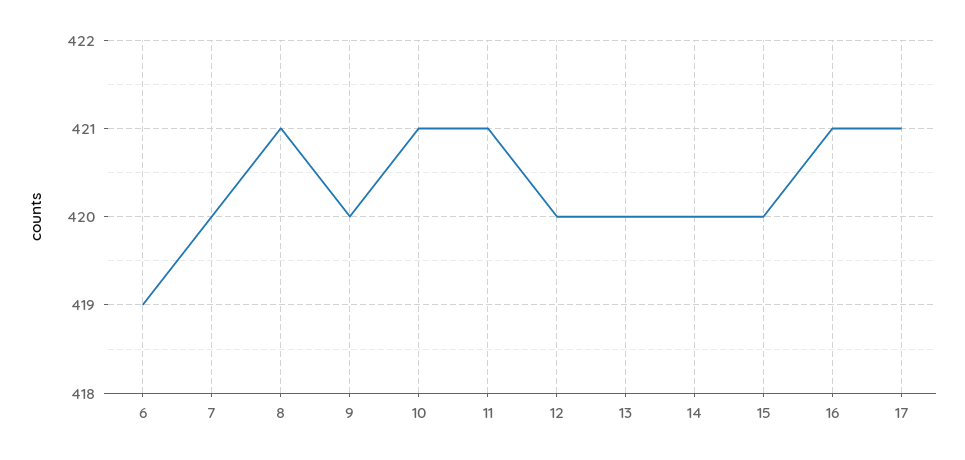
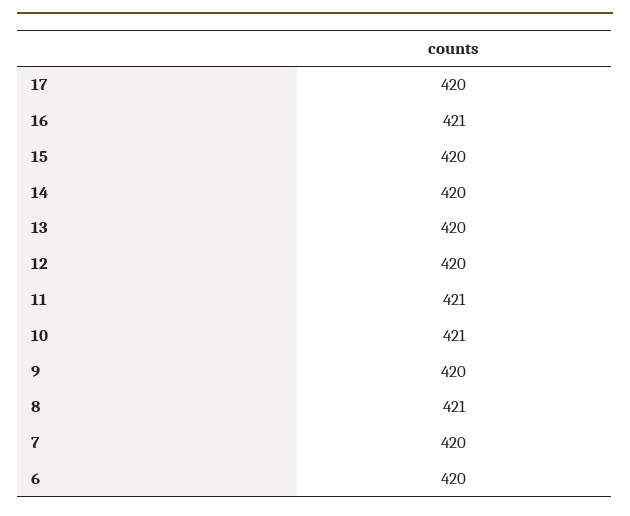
  {
-   "6": 419,
+   "6": 420,
    "7": 420,
    "8": 421,
    "9": 420,
    "10": 421,
    "11": 421,
    "12": 420,
    "13": 420,
    "14": 420,
    "15": 420,
    "16": 421,
-   "17": 421
+   "17": 420
  }

